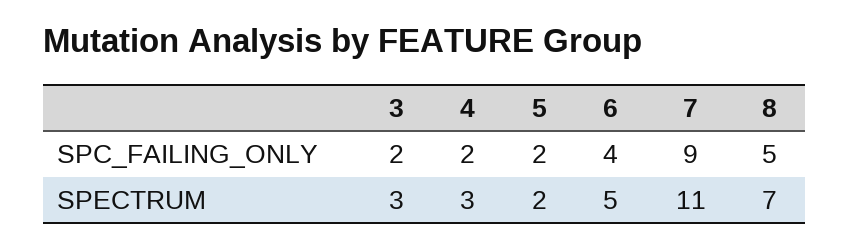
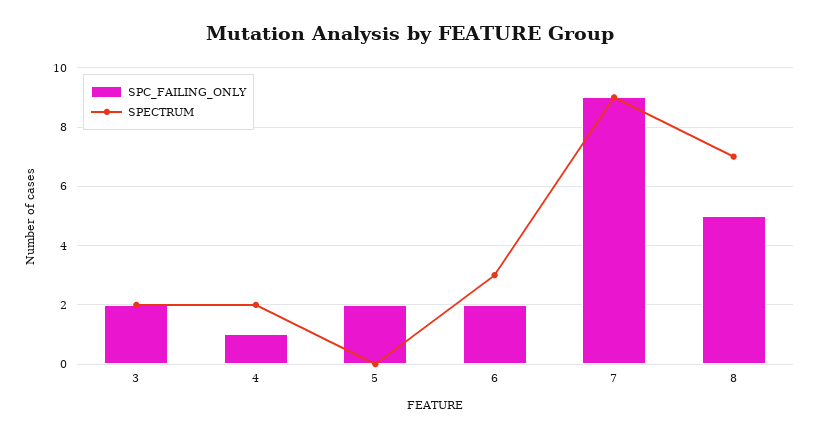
  {
    "SPC_FAILING_ONLY": {
      "3": 2,
-     "4": 2,
+     "4": 1,
      "5": 2,
-     "6": 4,
+     "6": 2,
      "7": 9,
      "8": 5
    },
    "SPECTRUM": {
-     "3": 3,
+     "3": 2,
-     "4": 3,
+     "4": 2,
-     "5": 2,
+     "5": 0,
-     "6": 5,
+     "6": 3,
-     "7": 11,
+     "7": 9,
      "8": 7
    }
  }

